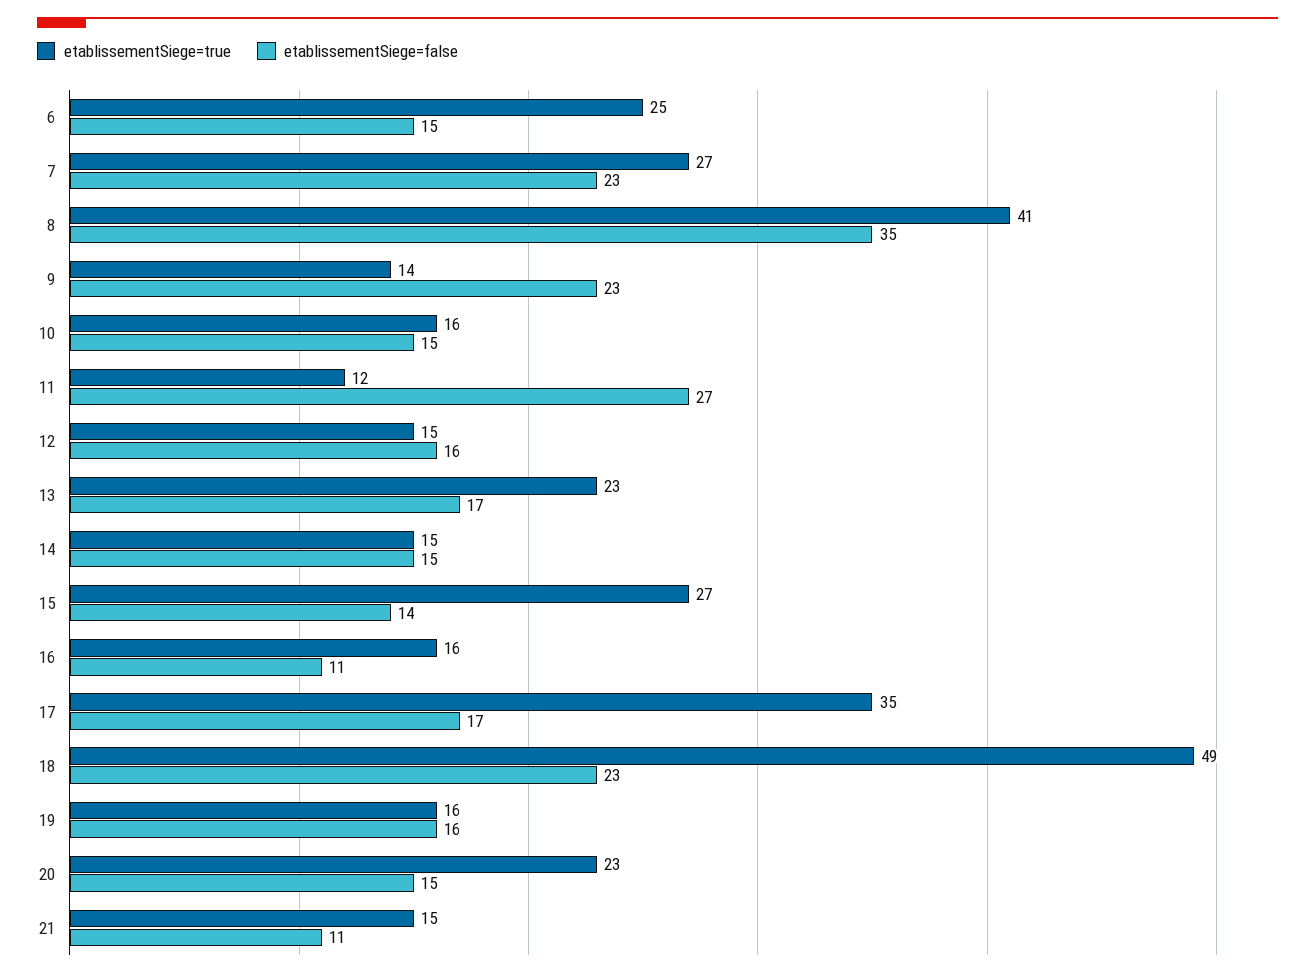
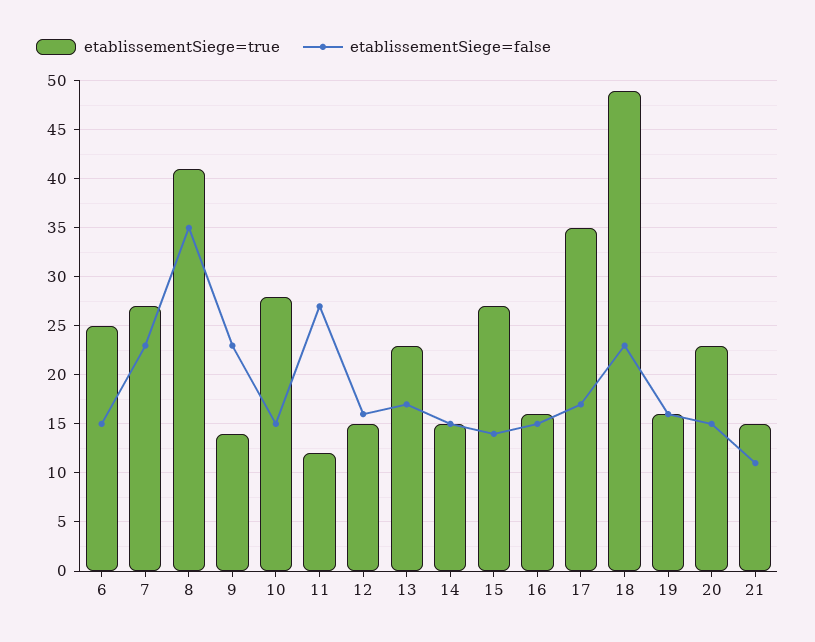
  {
    "etablissementSiege=true": {
      "6": 25,
      "7": 27,
      "8": 41,
      "9": 14,
-     "10": 16,
+     "10": 28,
      "11": 12,
      "12": 15,
      "13": 23,
      "14": 15,
      "15": 27,
      "16": 16,
      "17": 35,
      "18": 49,
      "19": 16,
      "20": 23,
      "21": 15
    },
    "etablissementSiege=false": {
      "6": 15,
      "7": 23,
      "8": 35,
      "9": 23,
      "10": 15,
      "11": 27,
      "12": 16,
      "13": 17,
      "14": 15,
      "15": 14,
-     "16": 11,
+     "16": 15,
      "17": 17,
      "18": 23,
      "19": 16,
      "20": 15,
      "21": 11
    }
  }

